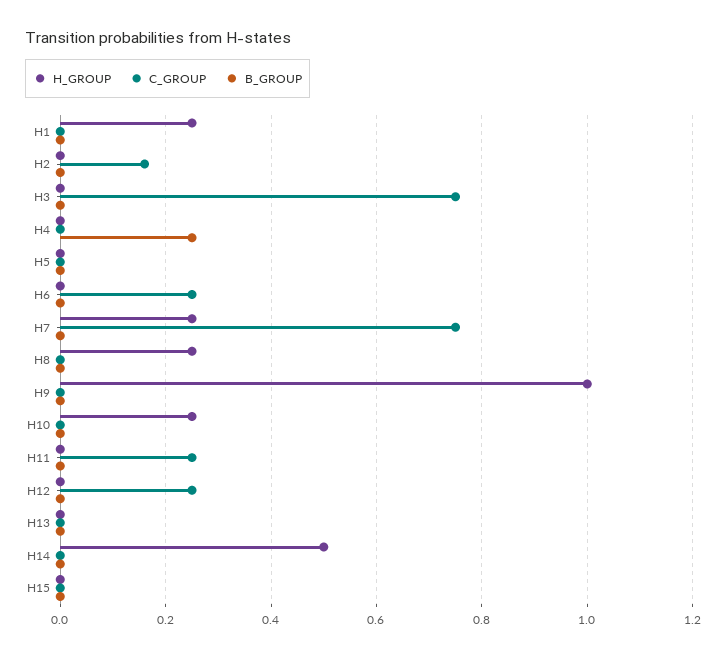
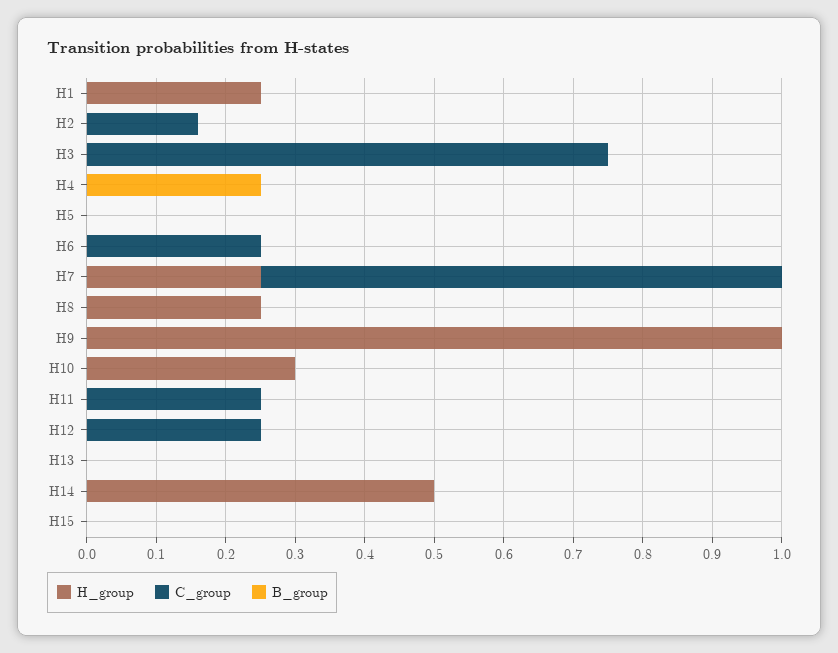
  {
    "H_GROUP": {
      "H1": 0.25,
      "H2": 0,
      "H3": 0,
      "H4": 0,
      "H5": 0,
      "H6": 0,
      "H7": 0.25,
      "H8": 0.25,
      "H9": 1,
-     "H10": 0.25,
+     "H10": 0.3,
      "H11": 0,
      "H12": 0,
      "H13": 0,
      "H14": 0.5,
      "H15": 0
    },
    "C_GROUP": {
      "H1": 0,
      "H2": 0.15,
      "H3": 0.75,
      "H4": 0,
      "H5": 0,
      "H6": 0.25,
      "H7": 0.75,
      "H8": 0,
      "H9": 0,
      "H10": 0,
      "H11": 0.25,
      "H12": 0.25,
      "H13": 0,
      "H14": 0,
      "H15": 0
    },
    "B_GROUP": {
      "H1": 0,
      "H2": 0,
      "H3": 0,
      "H4": 0.25,
      "H5": 0,
      "H6": 0,
      "H7": 0,
      "H8": 0,
      "H9": 0,
      "H10": 0,
      "H11": 0,
      "H12": 0,
      "H13": 0,
      "H14": 0,
      "H15": 0
    }
  }

